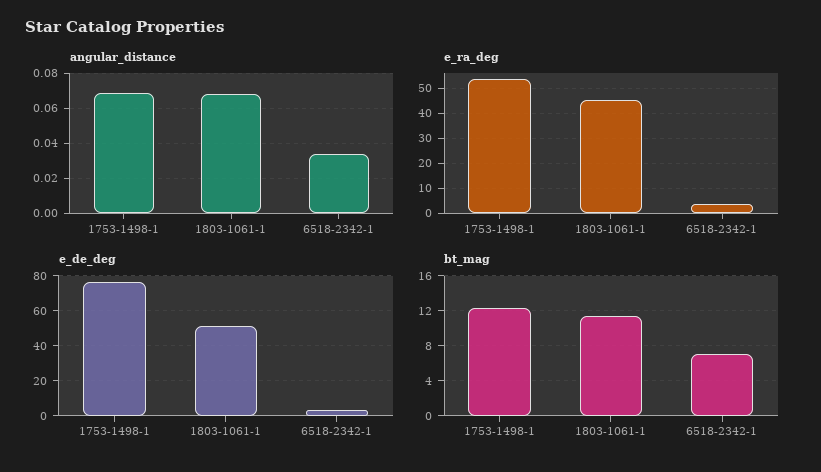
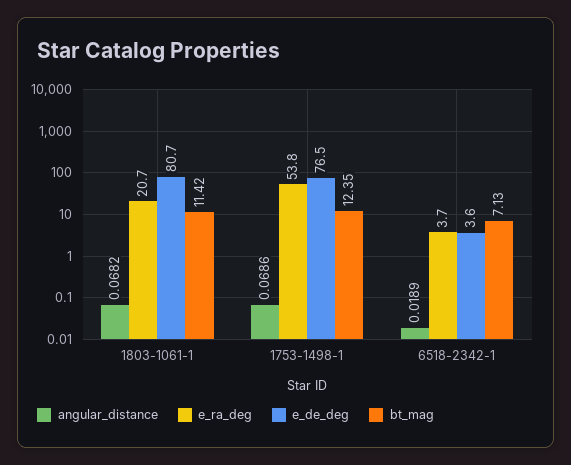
  {
    "angular_distance": {
      "1753-1498-1": 0.0686,
      "1803-1061-1": 0.0682,
-     "6518-2342-1": 0.035
+     "6518-2342-1": 0.0189
    },
    "e_ra_deg": {
      "1753-1498-1": 53.8,
-     "1803-1061-1": 45,
+     "1803-1061-1": 20.7,
      "6518-2342-1": 3.7
    },
    "e_de_deg": {
      "1753-1498-1": 76.5,
-     "1803-1061-1": 50,
+     "1803-1061-1": 80.7,
      "6518-2342-1": 3.6
    },
    "bt_mag": {
      "1753-1498-1": 12.35,
      "1803-1061-1": 11.42,
      "6518-2342-1": 7.13
    }
  }

